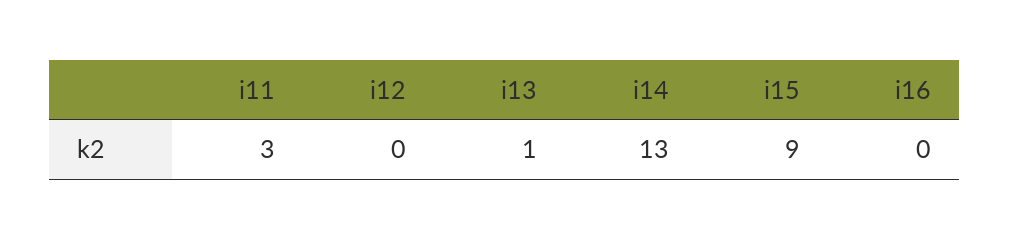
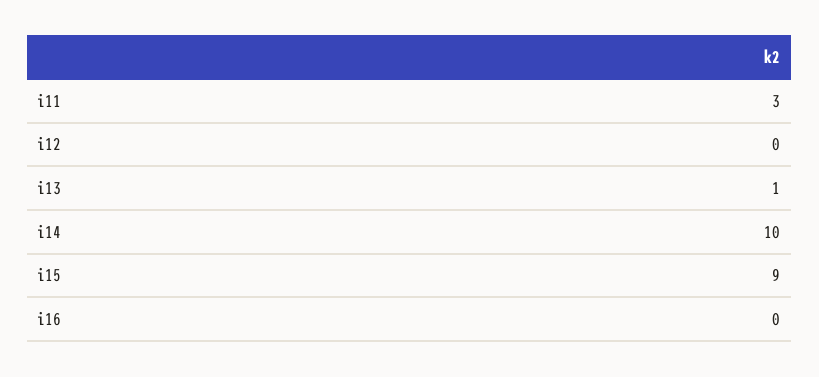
  {
    "i11": 3,
    "i12": 0,
    "i13": 1,
-   "i14": 13,
+   "i14": 10,
    "i15": 9,
    "i16": 0
  }

